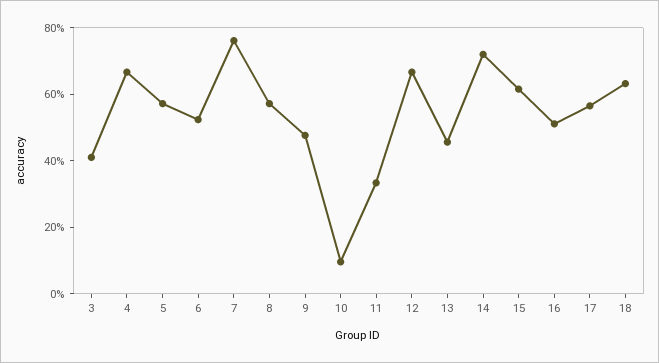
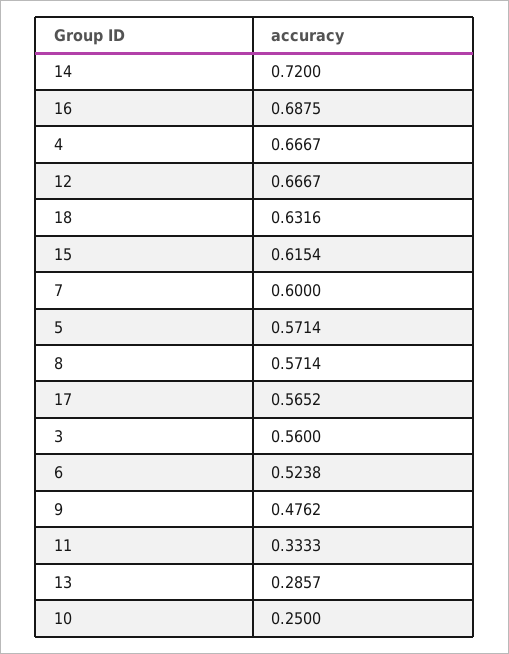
  {
-   "3": 0.4,
+   "3": 0.56,
    "4": 0.6667,
    "5": 0.5714,
    "6": 0.5238,
-   "7": 0.75,
+   "7": 0.6,
    "8": 0.5714,
    "9": 0.4762,
-   "10": 0.1,
+   "10": 0.25,
    "11": 0.3333,
    "12": 0.6667,
-   "13": 0.45,
+   "13": 0.2857,
    "14": 0.72,
    "15": 0.6154,
-   "16": 0.5,
+   "16": 0.6875,
    "17": 0.5652,
    "18": 0.6316
  }

